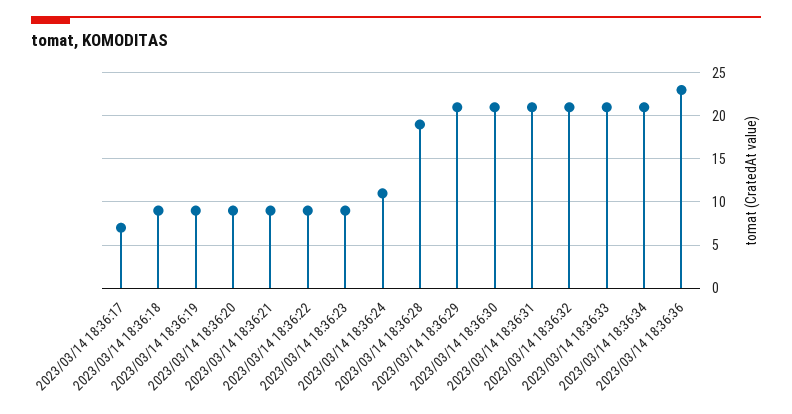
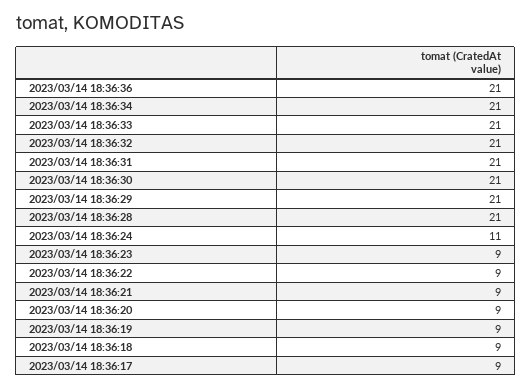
  {
-   "2023/03/14 18:36:17": 7,
+   "2023/03/14 18:36:17": 9,
    "2023/03/14 18:36:18": 9,
    "2023/03/14 18:36:19": 9,
    "2023/03/14 18:36:20": 9,
    "2023/03/14 18:36:21": 9,
    "2023/03/14 18:36:22": 9,
    "2023/03/14 18:36:23": 9,
    "2023/03/14 18:36:24": 11,
-   "2023/03/14 18:36:28": 19,
+   "2023/03/14 18:36:28": 21,
    "2023/03/14 18:36:29": 21,
    "2023/03/14 18:36:30": 21,
    "2023/03/14 18:36:31": 21,
    "2023/03/14 18:36:32": 21,
    "2023/03/14 18:36:33": 21,
    "2023/03/14 18:36:34": 21,
-   "2023/03/14 18:36:36": 23
+   "2023/03/14 18:36:36": 21
  }

